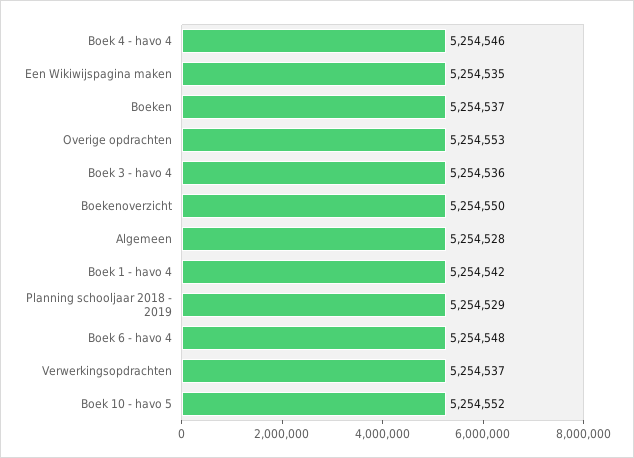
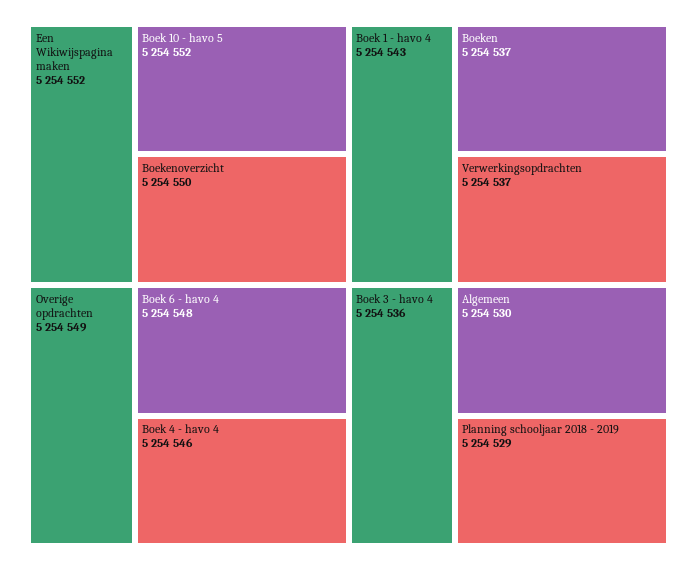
  {
    "Boek 4 - havo 4": 5254546,
-   "Een Wikiwijspagina maken": 5254535,
+   "Een Wikiwijspagina maken": 5254552,
    "Boeken": 5254537,
-   "Overige opdrachten": 5254553,
+   "Overige opdrachten": 5254549,
    "Boek 3 - havo 4": 5254536,
    "Boekenoverzicht": 5254550,
-   "Algemeen": 5254528,
+   "Algemeen": 5254530,
-   "Boek 1 - havo 4": 5254542,
+   "Boek 1 - havo 4": 5254543,
    "Planning schooljaar 2018 - 2019": 5254529,
    "Boek 6 - havo 4": 5254548,
    "Verwerkingsopdrachten": 5254537,
    "Boek 10 - havo 5": 5254552
  }

